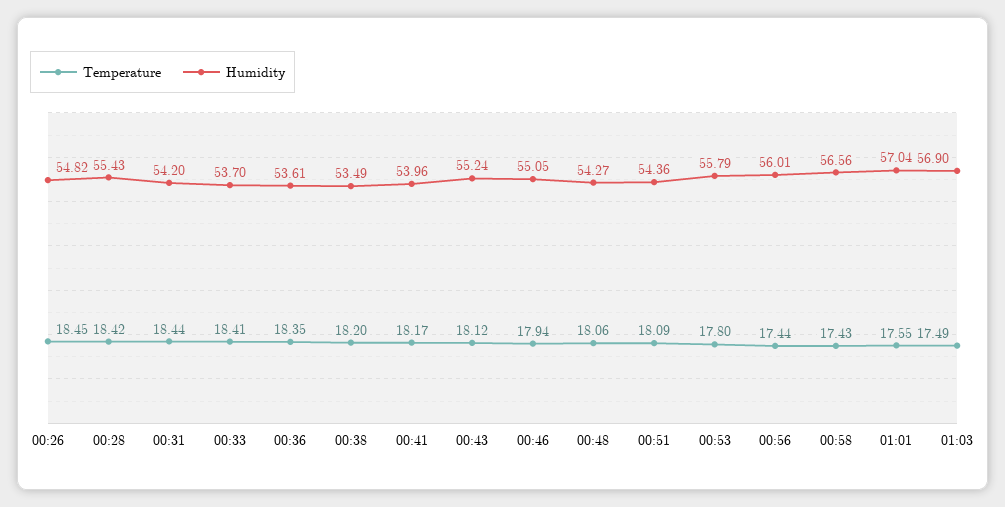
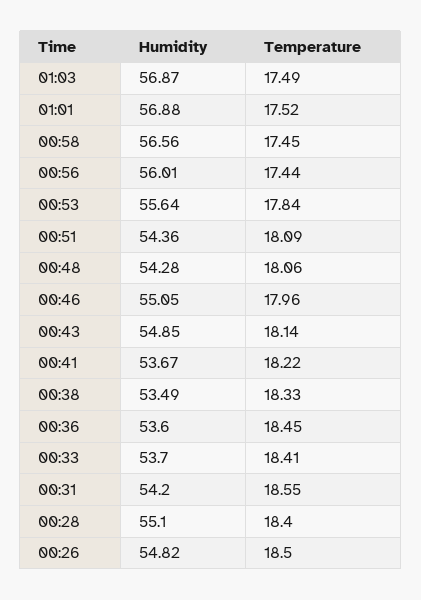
  {
    "Temperature": {
-     "00:26": 18.45,
+     "00:26": 18.5,
-     "00:28": 18.42,
+     "00:28": 18.4,
-     "00:31": 18.44,
+     "00:31": 18.55,
      "00:33": 18.41,
-     "00:36": 18.35,
+     "00:36": 18.45,
-     "00:38": 18.2,
+     "00:38": 18.33,
-     "00:41": 18.17,
+     "00:41": 18.22,
-     "00:43": 18.12,
+     "00:43": 18.14,
-     "00:46": 17.94,
+     "00:46": 17.96,
      "00:48": 18.06,
      "00:51": 18.09,
-     "00:53": 17.8,
+     "00:53": 17.84,
      "00:56": 17.44,
-     "00:58": 17.43,
+     "00:58": 17.45,
-     "01:01": 17.55,
+     "01:01": 17.52,
      "01:03": 17.49
    },
    "Humidity": {
      "00:26": 54.82,
-     "00:28": 55.43,
+     "00:28": 55.1,
      "00:31": 54.2,
      "00:33": 53.7,
-     "00:36": 53.61,
+     "00:36": 53.6,
      "00:38": 53.49,
-     "00:41": 53.96,
+     "00:41": 53.67,
-     "00:43": 55.24,
+     "00:43": 54.85,
      "00:46": 55.05,
-     "00:48": 54.27,
+     "00:48": 54.28,
      "00:51": 54.36,
-     "00:53": 55.79,
+     "00:53": 55.64,
      "00:56": 56.01,
      "00:58": 56.56,
-     "01:01": 57.04,
+     "01:01": 56.88,
-     "01:03": 56.9
+     "01:03": 56.87
    }
  }

